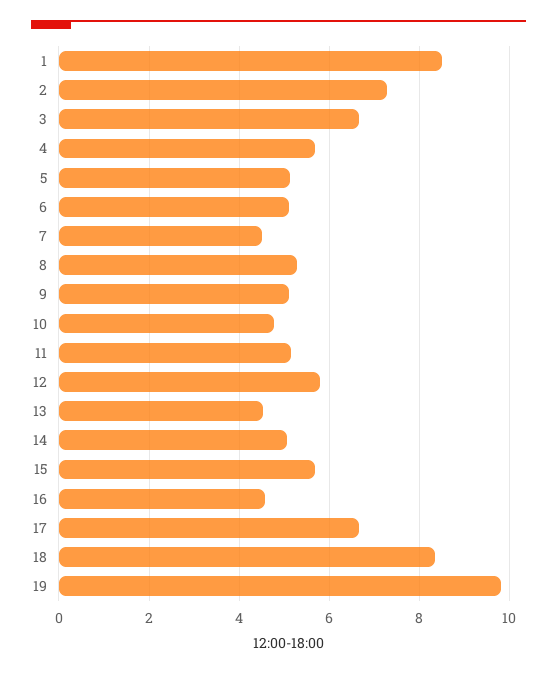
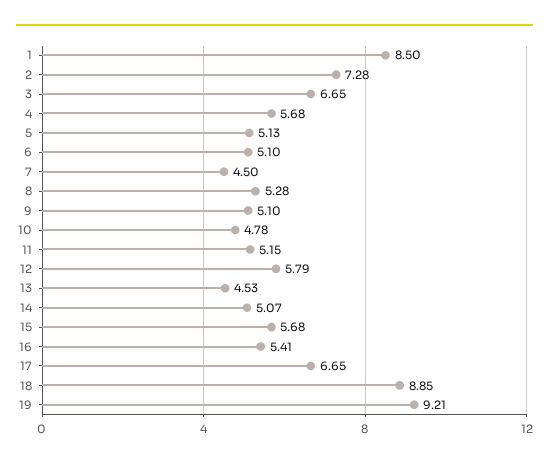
  {
    "1": 8.5,
    "2": 7.28,
    "3": 6.65,
    "4": 5.68,
    "5": 5.13,
    "6": 5.1,
    "7": 4.5,
    "8": 5.28,
    "9": 5.1,
    "10": 4.78,
    "11": 5.15,
    "12": 5.79,
    "13": 4.53,
    "14": 5.07,
    "15": 5.68,
-   "16": 4.6,
+   "16": 5.41,
    "17": 6.65,
-   "18": 8.4,
+   "18": 8.85,
-   "19": 9.8
+   "19": 9.21
  }

